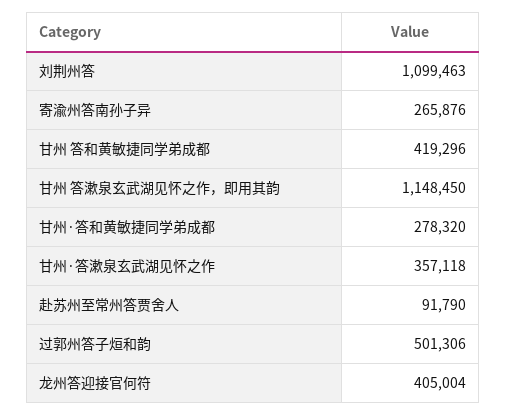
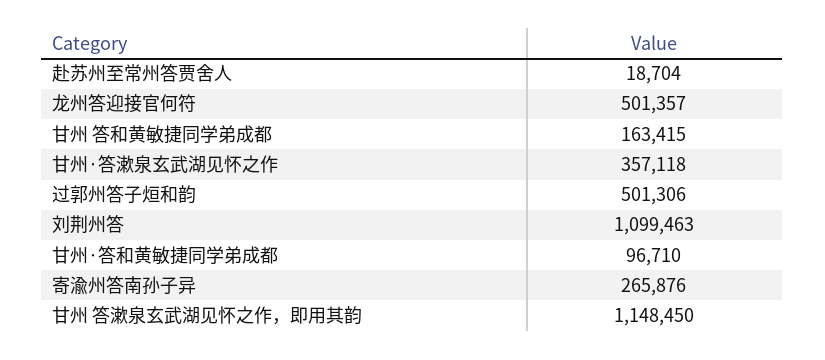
  {
    "刘荆州答": 1099463,
    "寄渝州答南孙子异": 265876,
-   "甘州 答和黄敏捷同学弟成都": 419296,
+   "甘州 答和黄敏捷同学弟成都": 163415,
    "甘州 答漱泉玄武湖见怀之作，即用其韵": 1148450,
-   "甘州·答和黄敏捷同学弟成都": 278320,
+   "甘州·答和黄敏捷同学弟成都": 96710,
    "甘州·答漱泉玄武湖见怀之作": 357118,
-   "赴苏州至常州答贾舍人": 91790,
+   "赴苏州至常州答贾舍人": 18704,
    "过郭州答子烜和韵": 501306,
-   "龙州答迎接官何符": 405004
+   "龙州答迎接官何符": 501357
  }

